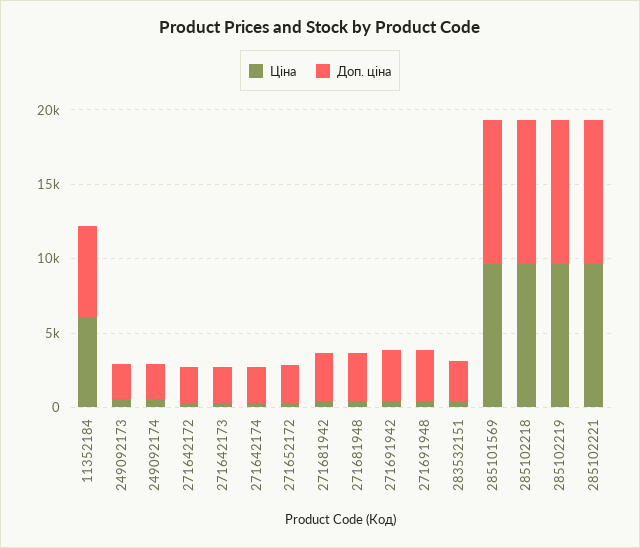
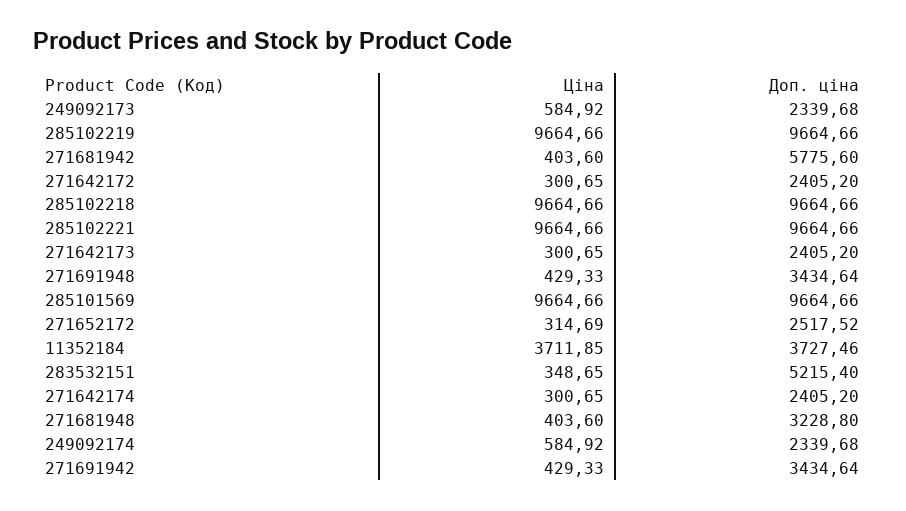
  {
    "Ціна": {
-     "11352184": 6000,
+     "11352184": 3711.85,
      "249092173": 584.92,
      "249092174": 584.92,
      "271642172": 300.65,
      "271642173": 300.65,
      "271642174": 300.65,
      "271652172": 314.69,
      "271681942": 403.6,
      "271681948": 403.6,
      "271691942": 429.33,
      "271691948": 429.33,
      "283532151": 348.65,
      "285101569": 9664.66,
      "285102218": 9664.66,
      "285102219": 9664.66,
      "285102221": 9664.66
    },
    "Доп. ціна": {
-     "11352184": 6000,
+     "11352184": 3727.46,
      "249092173": 2339.68,
      "249092174": 2339.68,
      "271642172": 2405.2,
      "271642173": 2405.2,
      "271642174": 2405.2,
      "271652172": 2517.52,
-     "271681942": 3000,
+     "271681942": 5775.6,
      "271681948": 3228.8,
      "271691942": 3434.64,
      "271691948": 3434.64,
-     "283532151": 3000,
+     "283532151": 5215.4,
      "285101569": 9664.66,
      "285102218": 9664.66,
      "285102219": 9664.66,
      "285102221": 9664.66
    }
  }

